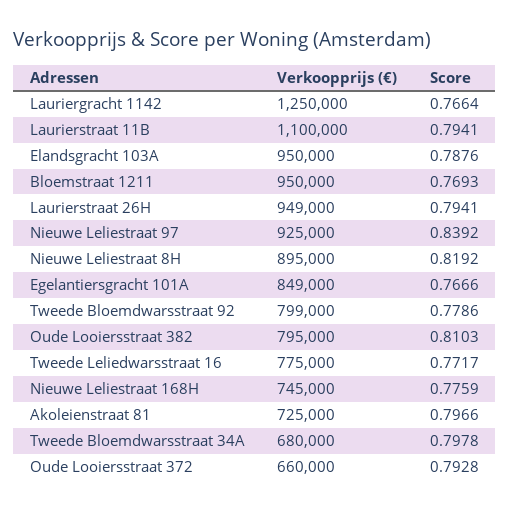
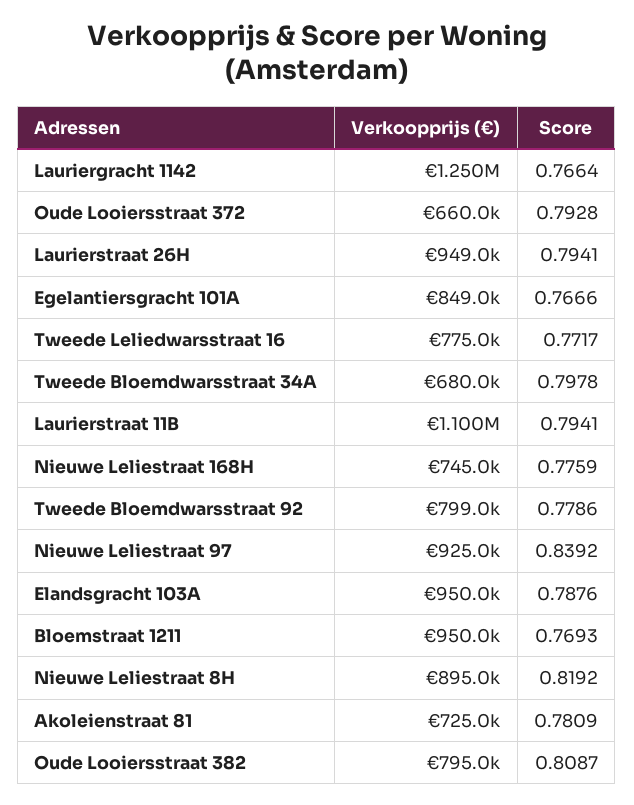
  {
    "Verkoopprijs (€)": {
      "Lauriergracht 1142": 1250000,
      "Laurierstraat 11B": 1100000,
      "Elandsgracht 103A": 950000,
      "Bloemstraat 1211": 950000,
      "Laurierstraat 26H": 949000,
      "Nieuwe Leliestraat 97": 925000,
      "Nieuwe Leliestraat 8H": 895000,
      "Egelantiersgracht 101A": 849000,
      "Tweede Bloemdwarsstraat 92": 799000,
      "Oude Looiersstraat 382": 795000,
      "Tweede Leliedwarsstraat 16": 775000,
      "Nieuwe Leliestraat 168H": 745000,
      "Akoleienstraat 81": 725000,
      "Tweede Bloemdwarsstraat 34A": 680000,
      "Oude Looiersstraat 372": 660000
    },
    "Score": {
      "Lauriergracht 1142": 0.7664,
      "Laurierstraat 11B": 0.7941,
      "Elandsgracht 103A": 0.7876,
      "Bloemstraat 1211": 0.7693,
      "Laurierstraat 26H": 0.7941,
      "Nieuwe Leliestraat 97": 0.8392,
      "Nieuwe Leliestraat 8H": 0.8192,
      "Egelantiersgracht 101A": 0.7666,
      "Tweede Bloemdwarsstraat 92": 0.7786,
-     "Oude Looiersstraat 382": 0.8103,
+     "Oude Looiersstraat 382": 0.8087,
      "Tweede Leliedwarsstraat 16": 0.7717,
      "Nieuwe Leliestraat 168H": 0.7759,
-     "Akoleienstraat 81": 0.7966,
+     "Akoleienstraat 81": 0.7809,
      "Tweede Bloemdwarsstraat 34A": 0.7978,
      "Oude Looiersstraat 372": 0.7928
    }
  }

